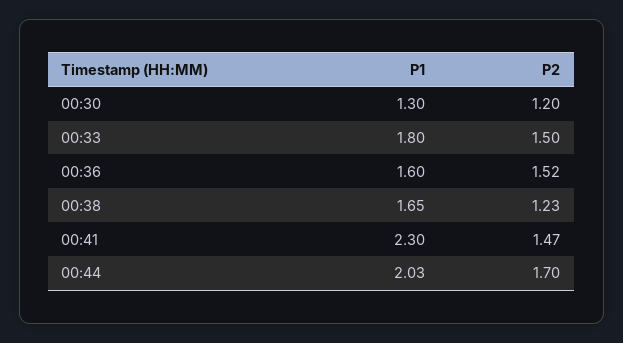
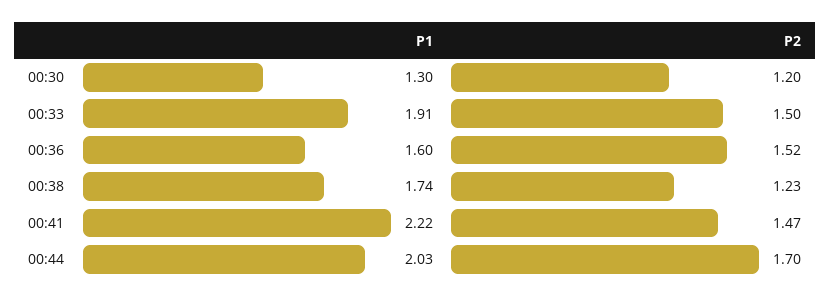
  {
    "P1": {
      "00:30": 1.3,
-     "00:33": 1.8,
+     "00:33": 1.91,
      "00:36": 1.6,
-     "00:38": 1.65,
+     "00:38": 1.74,
-     "00:41": 2.3,
+     "00:41": 2.22,
      "00:44": 2.03
    },
    "P2": {
      "00:30": 1.2,
      "00:33": 1.5,
      "00:36": 1.52,
      "00:38": 1.23,
      "00:41": 1.47,
      "00:44": 1.7
    }
  }

